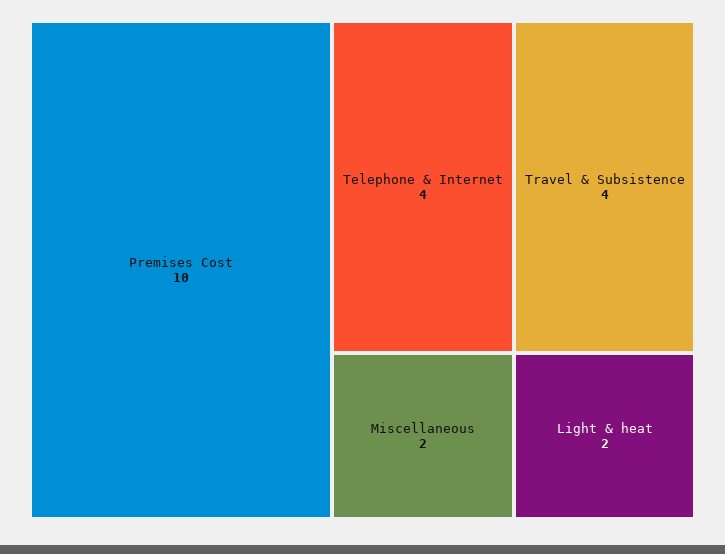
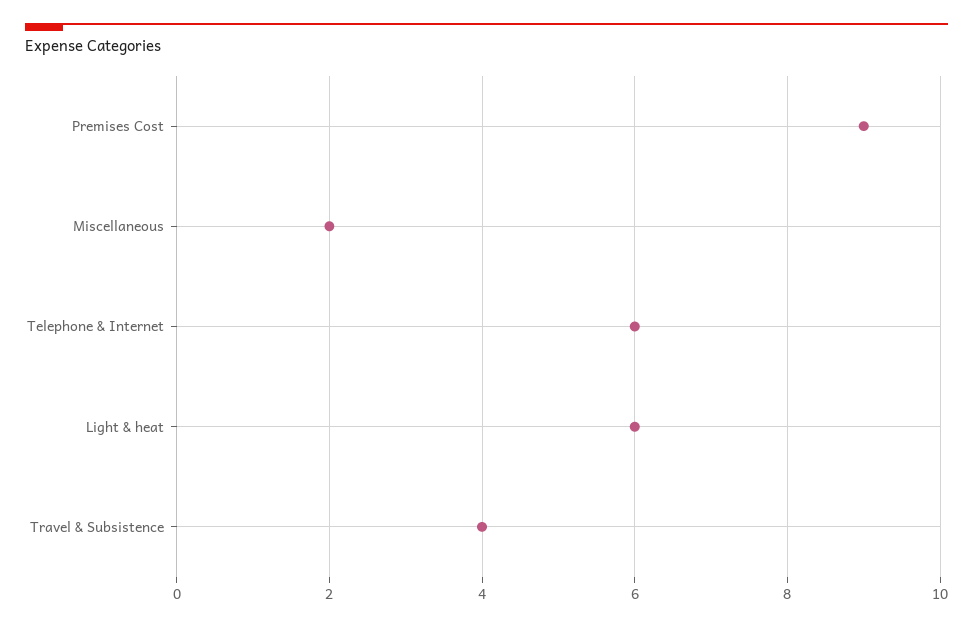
  {
-   "Premises Cost": 10,
+   "Premises Cost": 9,
-   "Telephone & Internet": 4,
+   "Telephone & Internet": 6,
    "Travel & Subsistence": 4,
    "Miscellaneous": 2,
-   "Light & heat": 2
+   "Light & heat": 6
  }

